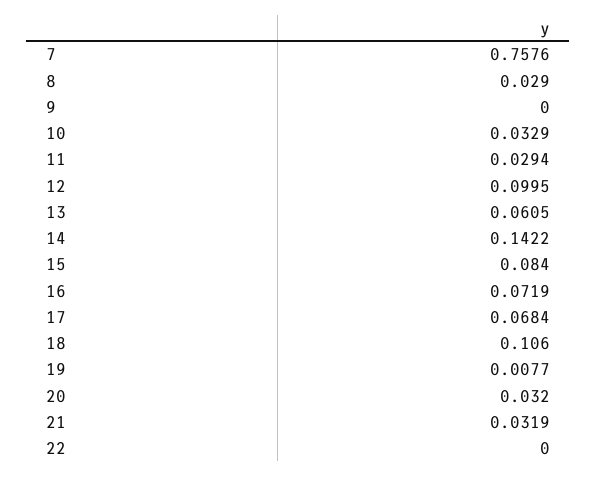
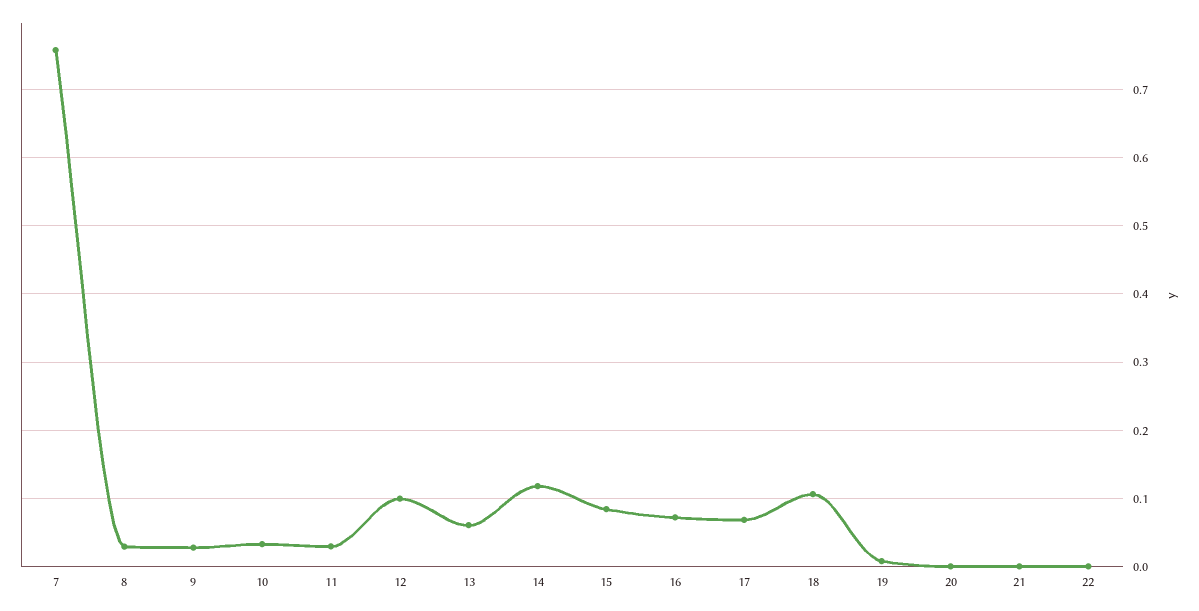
  {
    "7": 0.7576,
    "8": 0.029,
-   "9": 0,
+   "9": 0.03,
    "10": 0.0329,
    "11": 0.0294,
    "12": 0.0995,
    "13": 0.0605,
-   "14": 0.1422,
+   "14": 0.12,
    "15": 0.084,
    "16": 0.0719,
    "17": 0.0684,
    "18": 0.106,
    "19": 0.0077,
-   "20": 0.032,
+   "20": 0,
-   "21": 0.0319,
+   "21": 0,
    "22": 0
  }

